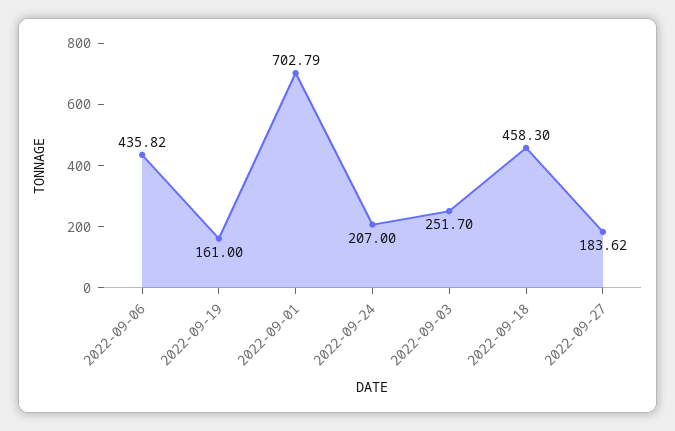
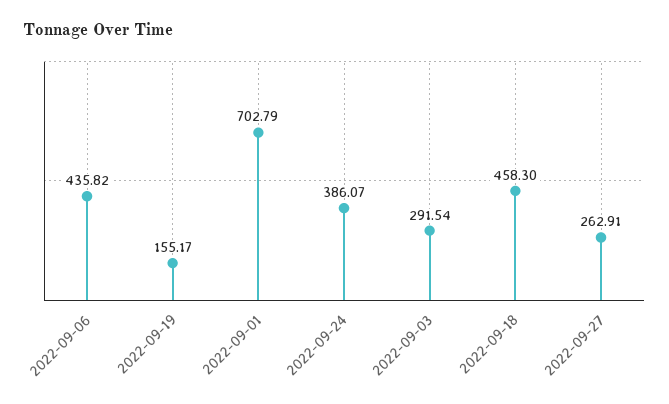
  {
    "2022-09-06": 435.82,
-   "2022-09-19": 161,
+   "2022-09-19": 155.17,
    "2022-09-01": 702.79,
-   "2022-09-24": 207,
+   "2022-09-24": 386.07,
-   "2022-09-03": 251.7,
+   "2022-09-03": 291.54,
    "2022-09-18": 458.3,
-   "2022-09-27": 183.62
+   "2022-09-27": 262.91
  }

